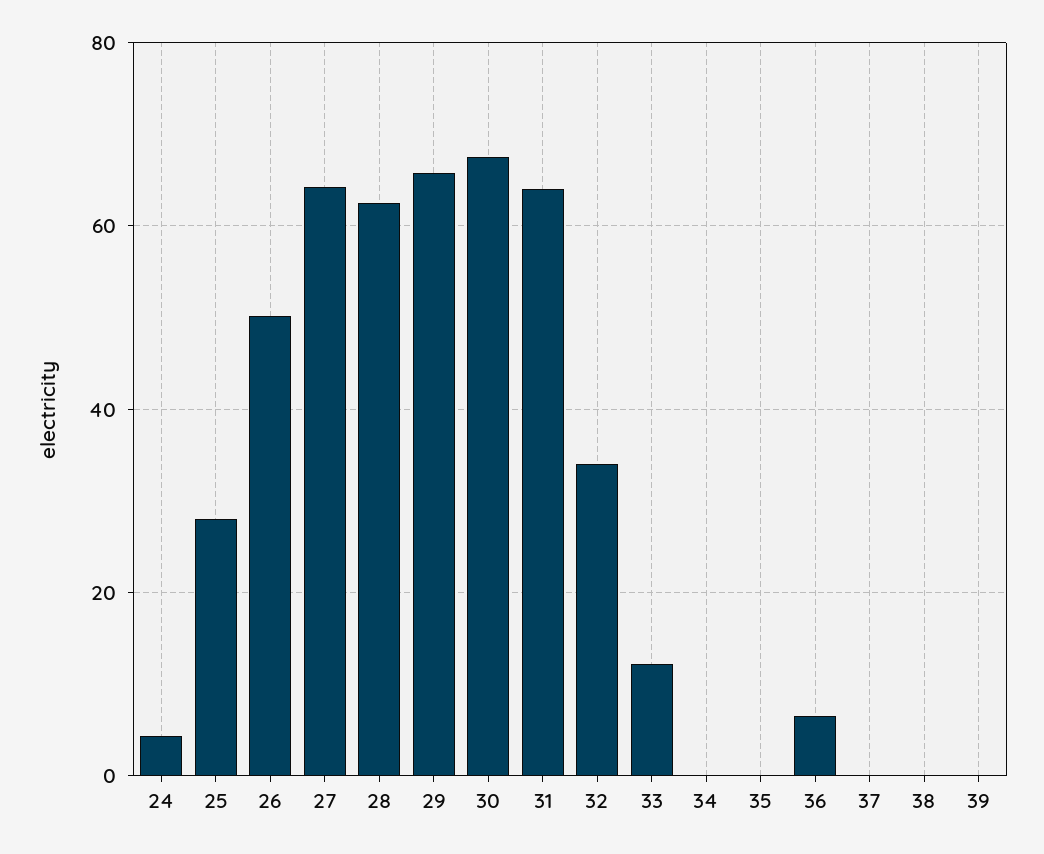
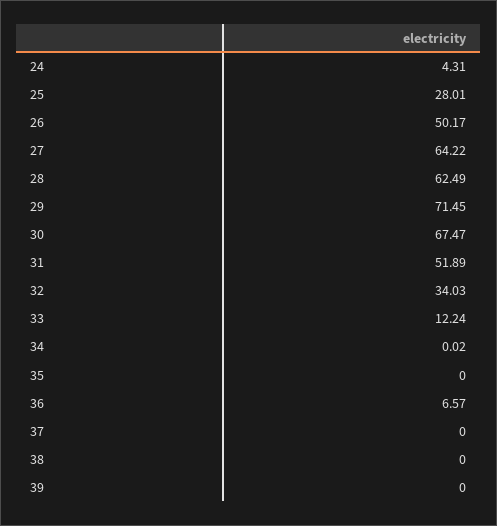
  {
    "24": 4.31,
    "25": 28.01,
    "26": 50.17,
    "27": 64.22,
    "28": 62.49,
-   "29": 66,
+   "29": 71.45,
    "30": 67.47,
-   "31": 64,
+   "31": 51.89,
    "32": 34.03,
    "33": 12.24,
    "34": 0.02,
    "35": 0,
    "36": 6.57,
    "37": 0,
    "38": 0,
    "39": 0
  }

